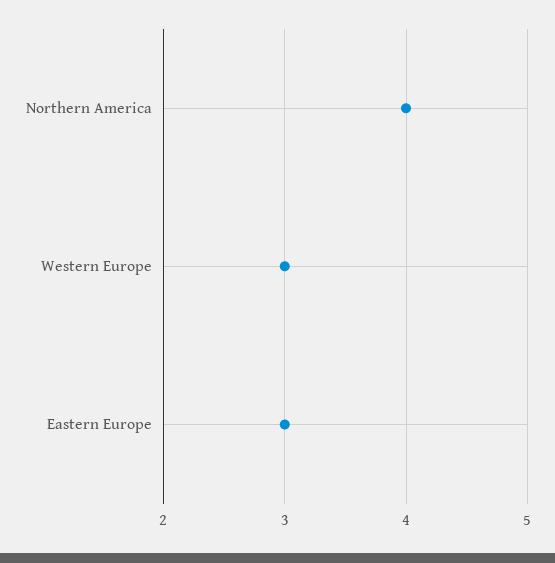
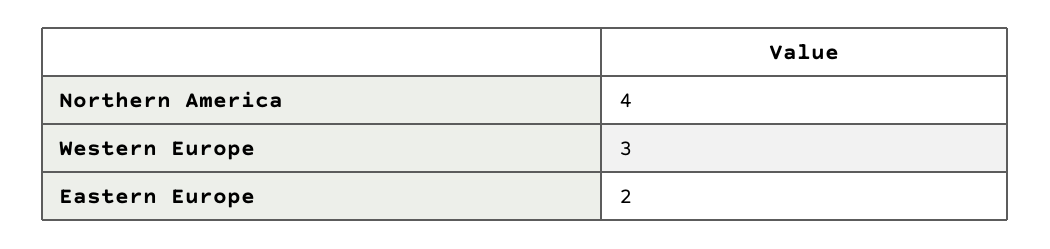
  {
    "Northern America": 4,
    "Western Europe": 3,
-   "Eastern Europe": 3
+   "Eastern Europe": 2
  }

